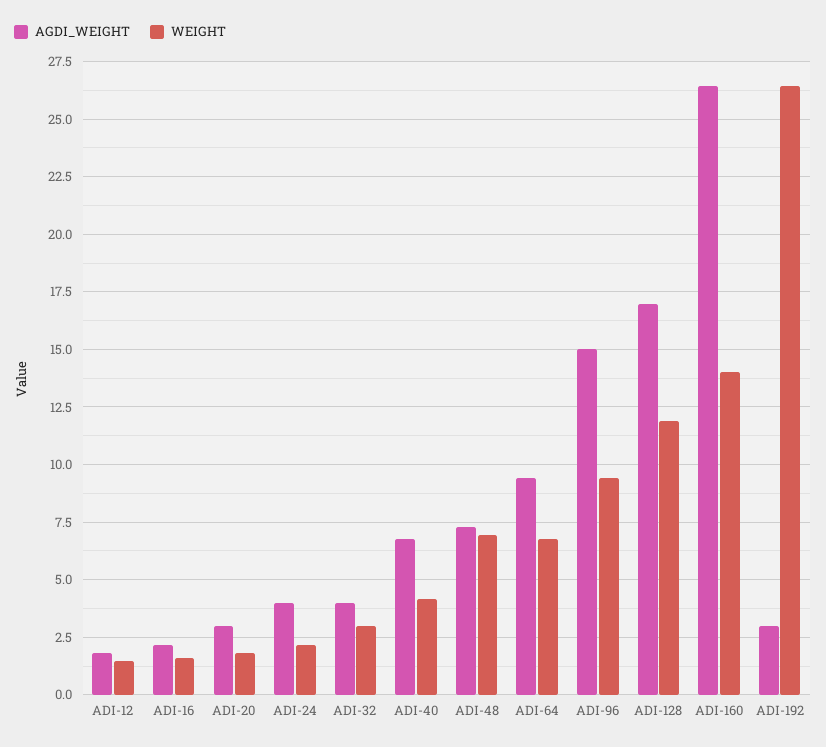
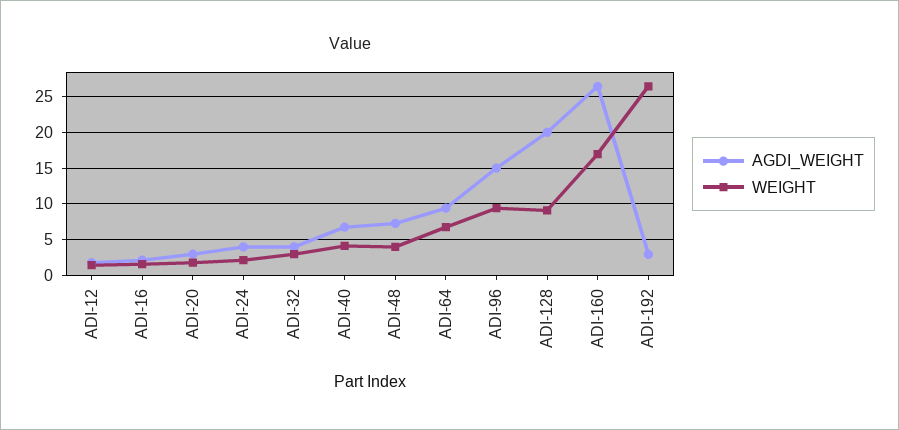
  {
    "AGDI_WEIGHT": {
      "ADI-12": 2,
      "ADI-16": 2,
      "ADI-20": 3,
      "ADI-24": 4,
      "ADI-32": 4,
      "ADI-40": 7,
      "ADI-48": 7.5,
      "ADI-64": 9.5,
      "ADI-96": 15,
-     "ADI-128": 17,
+     "ADI-128": 20,
      "ADI-160": 26.5,
      "ADI-192": 3
    },
    "WEIGHT": {
      "ADI-12": 1.5,
      "ADI-16": 1.5,
      "ADI-20": 2,
      "ADI-24": 2,
      "ADI-32": 3,
      "ADI-40": 4,
-     "ADI-48": 7,
+     "ADI-48": 4,
      "ADI-64": 7,
      "ADI-96": 9.5,
-     "ADI-128": 12,
+     "ADI-128": 9,
-     "ADI-160": 14,
+     "ADI-160": 17,
      "ADI-192": 26.5
    }
  }

